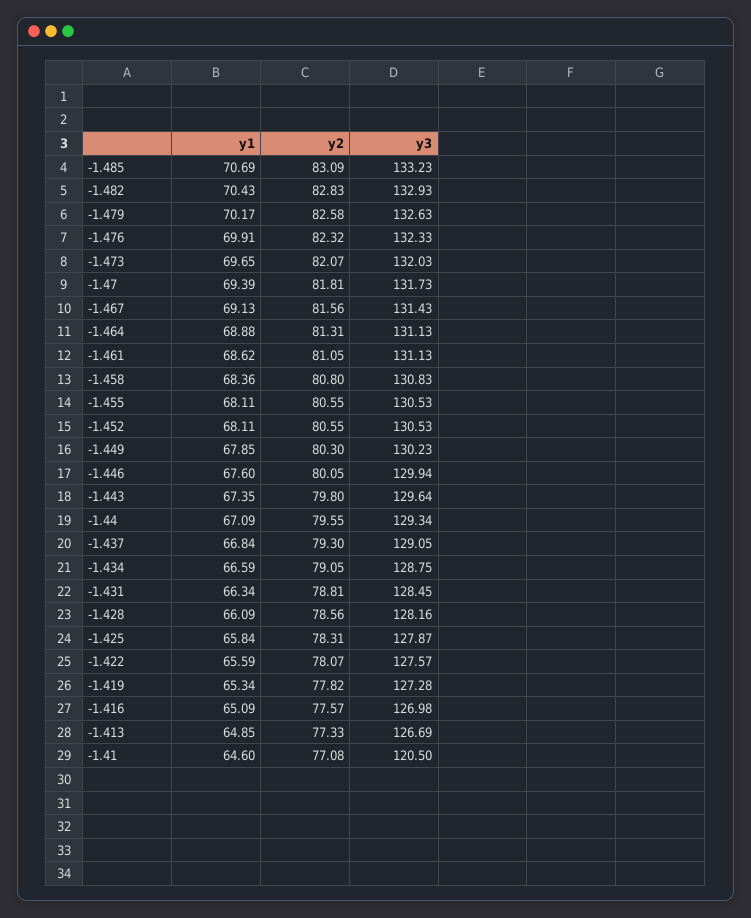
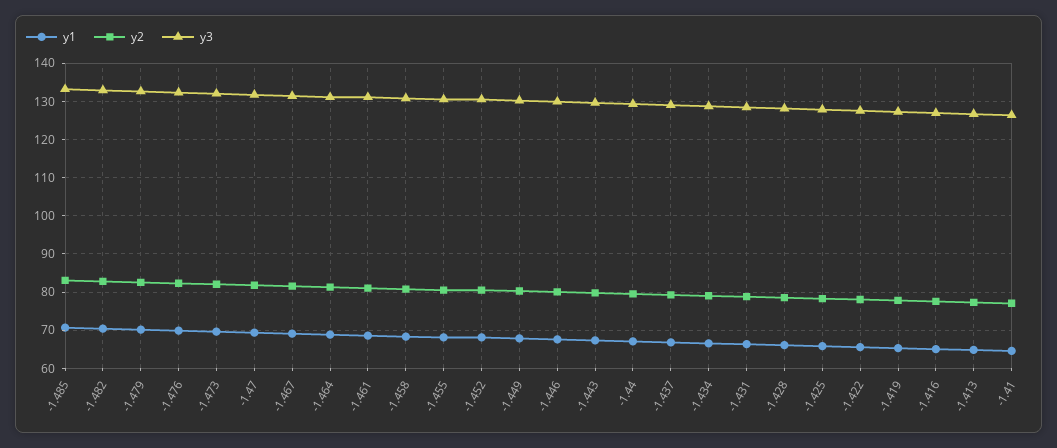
  {
    "y1": {
      "-1.485": 70.69,
      "-1.482": 70.43,
      "-1.479": 70.17,
      "-1.476": 69.91,
      "-1.473": 69.65,
      "-1.47": 69.39,
      "-1.467": 69.13,
      "-1.464": 68.88,
      "-1.461": 68.62,
      "-1.458": 68.36,
      "-1.455": 68.11,
      "-1.452": 68.11,
      "-1.449": 67.85,
      "-1.446": 67.6,
      "-1.443": 67.35,
      "-1.44": 67.09,
      "-1.437": 66.84,
      "-1.434": 66.59,
      "-1.431": 66.34,
      "-1.428": 66.09,
      "-1.425": 65.84,
      "-1.422": 65.59,
      "-1.419": 65.34,
      "-1.416": 65.09,
      "-1.413": 64.85,
      "-1.41": 64.6
    },
    "y2": {
      "-1.485": 83.09,
      "-1.482": 82.83,
      "-1.479": 82.58,
      "-1.476": 82.32,
      "-1.473": 82.07,
      "-1.47": 81.81,
      "-1.467": 81.56,
      "-1.464": 81.31,
      "-1.461": 81.05,
      "-1.458": 80.8,
      "-1.455": 80.55,
      "-1.452": 80.55,
      "-1.449": 80.3,
      "-1.446": 80.05,
      "-1.443": 79.8,
      "-1.44": 79.55,
      "-1.437": 79.3,
      "-1.434": 79.05,
      "-1.431": 78.81,
      "-1.428": 78.56,
      "-1.425": 78.31,
      "-1.422": 78.07,
      "-1.419": 77.82,
      "-1.416": 77.57,
      "-1.413": 77.33,
      "-1.41": 77.08
    },
    "y3": {
      "-1.485": 133.23,
      "-1.482": 132.93,
      "-1.479": 132.63,
      "-1.476": 132.33,
      "-1.473": 132.03,
      "-1.47": 131.73,
      "-1.467": 131.43,
      "-1.464": 131.13,
      "-1.461": 131.13,
      "-1.458": 130.83,
      "-1.455": 130.53,
      "-1.452": 130.53,
      "-1.449": 130.23,
      "-1.446": 129.94,
      "-1.443": 129.64,
      "-1.44": 129.34,
      "-1.437": 129.05,
      "-1.434": 128.75,
      "-1.431": 128.45,
      "-1.428": 128.16,
      "-1.425": 127.87,
      "-1.422": 127.57,
      "-1.419": 127.28,
      "-1.416": 126.98,
      "-1.413": 126.69,
-     "-1.41": 120.5
+     "-1.41": 126
    }
  }

